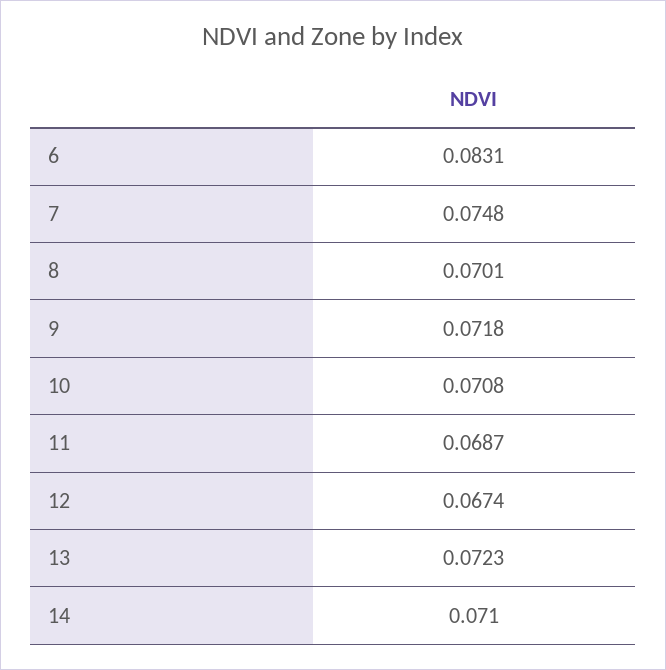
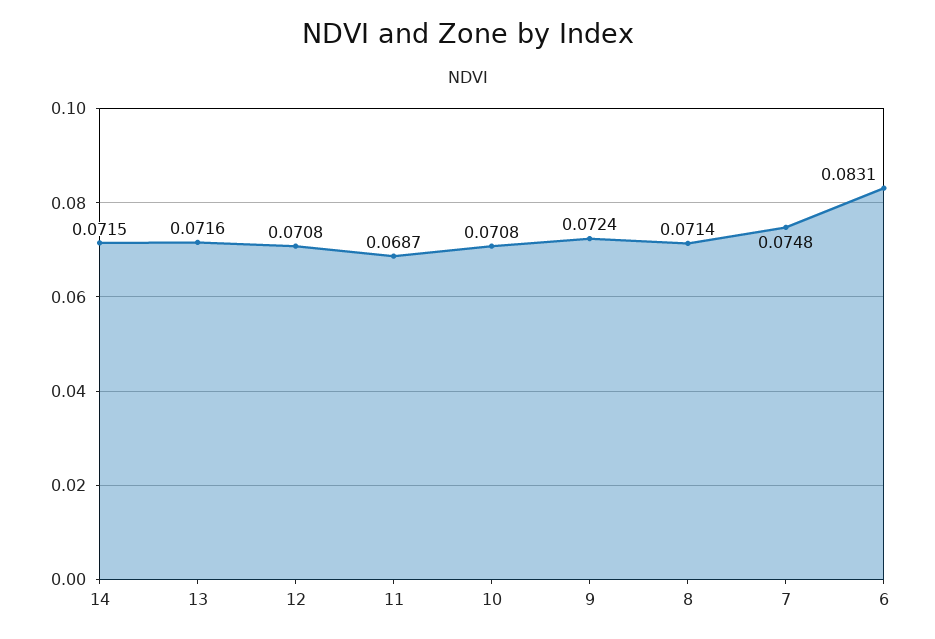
  {
    "6": 0.0831,
    "7": 0.0748,
-   "8": 0.0701,
+   "8": 0.0714,
-   "9": 0.0718,
+   "9": 0.0724,
    "10": 0.0708,
    "11": 0.0687,
-   "12": 0.0674,
+   "12": 0.0708,
-   "13": 0.0723,
+   "13": 0.0716,
-   "14": 0.071
+   "14": 0.0715
  }

